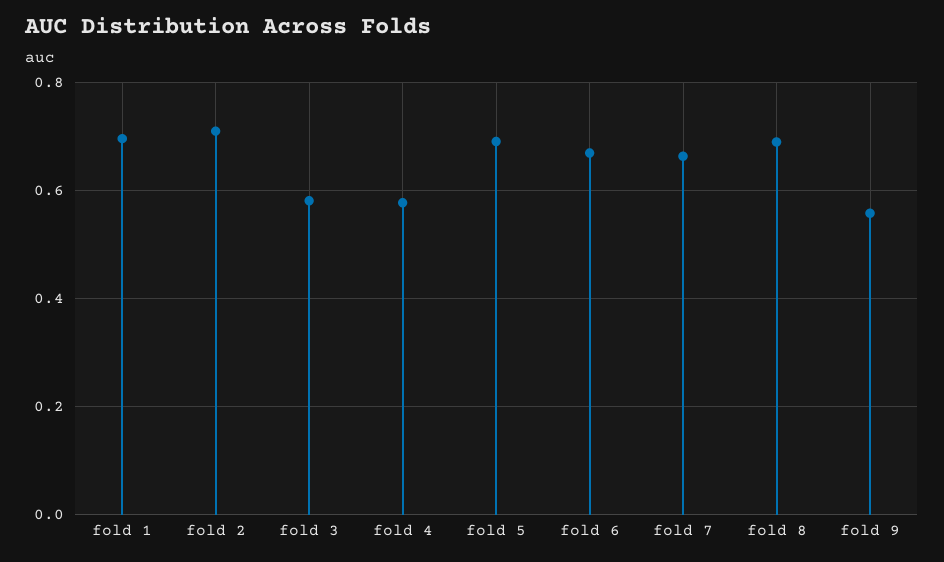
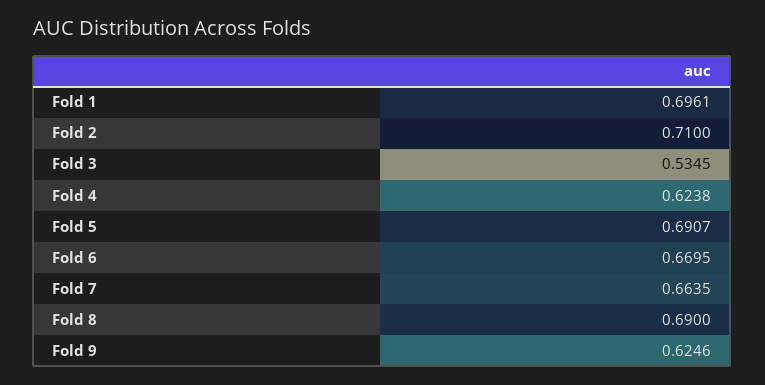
  {
    "fold 1": 0.6961,
    "fold 2": 0.71,
-   "fold 3": 0.58,
+   "fold 3": 0.5345,
-   "fold 4": 0.58,
+   "fold 4": 0.6238,
    "fold 5": 0.6907,
    "fold 6": 0.6695,
    "fold 7": 0.6635,
    "fold 8": 0.69,
-   "fold 9": 0.56
+   "fold 9": 0.6246
  }

